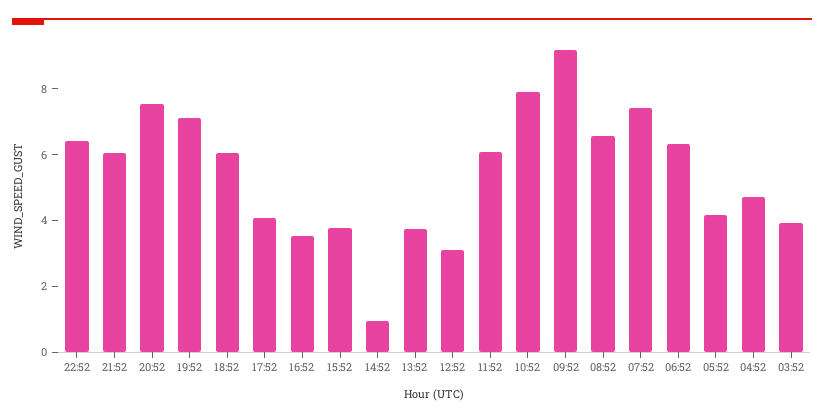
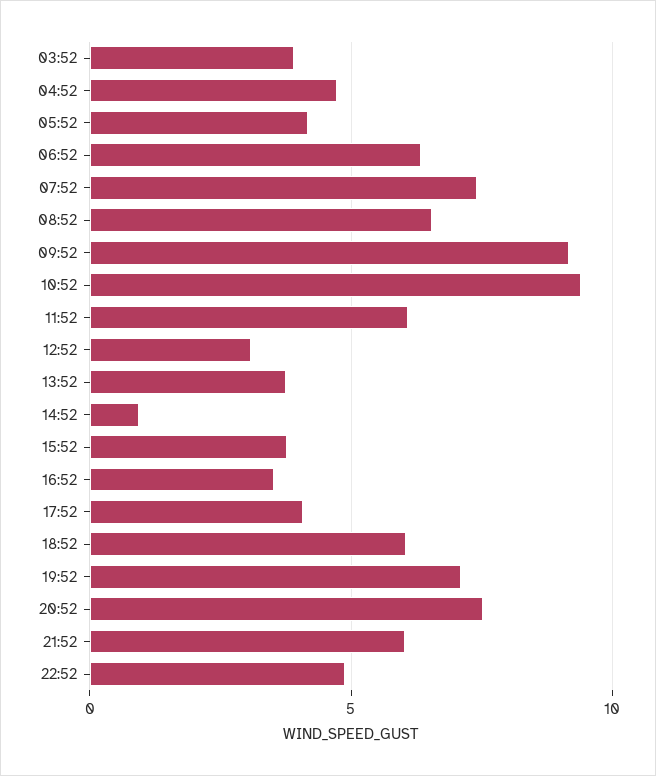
  {
-   "22:52": 6.5,
+   "22:52": 5,
    "21:52": 6,
    "20:52": 7.5,
    "19:52": 7,
    "18:52": 6,
    "17:52": 4,
    "16:52": 3.5,
    "15:52": 4,
    "14:52": 1,
    "13:52": 4,
    "12:52": 3,
    "11:52": 6,
-   "10:52": 8,
+   "10:52": 9.5,
    "09:52": 9,
    "08:52": 6.5,
    "07:52": 7.5,
    "06:52": 6.5,
    "05:52": 4,
    "04:52": 4.5,
    "03:52": 4
  }

